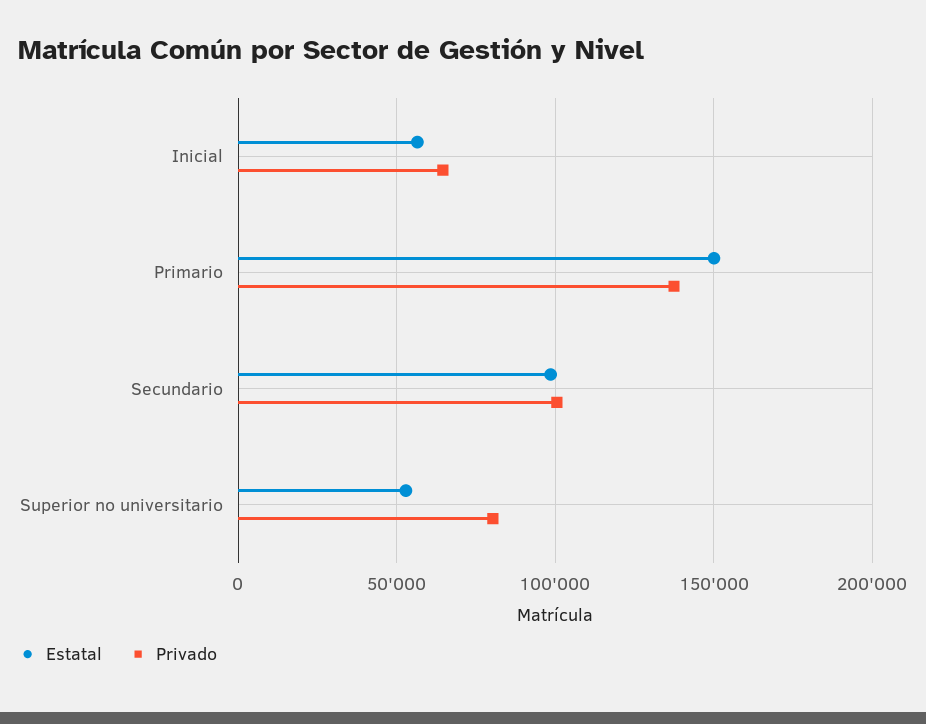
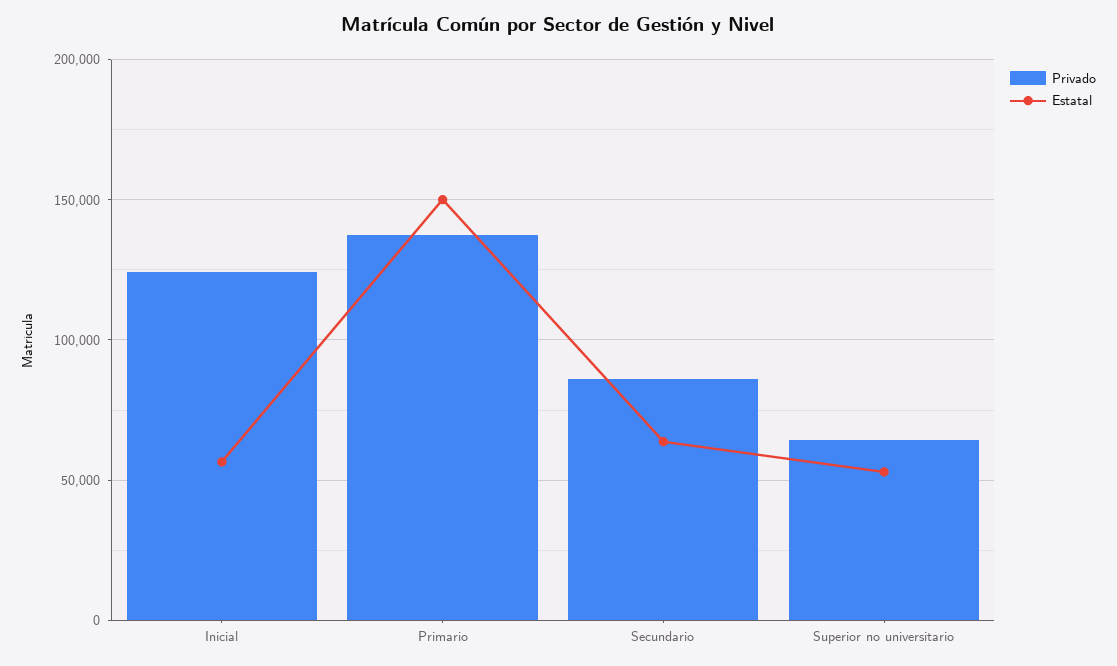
  {
    "Estatal": {
      "Inicial": 55000,
      "Primario": 150000,
-     "Secundario": 100000,
+     "Secundario": 65000,
      "Superior no universitario": 55000
    },
    "Privado": {
-     "Inicial": 65000,
+     "Inicial": 125000,
      "Primario": 140000,
-     "Secundario": 100000,
+     "Secundario": 85000,
-     "Superior no universitario": 80000
+     "Superior no universitario": 65000
    }
  }

